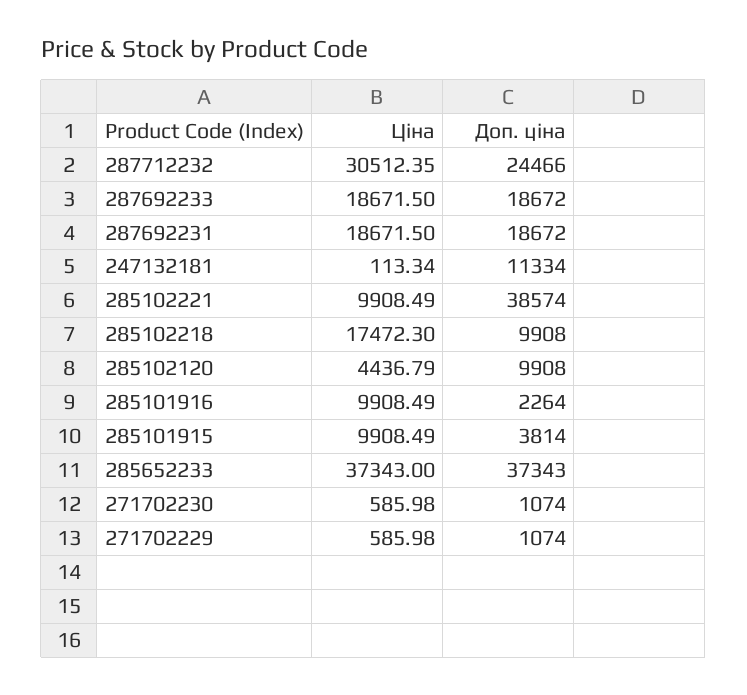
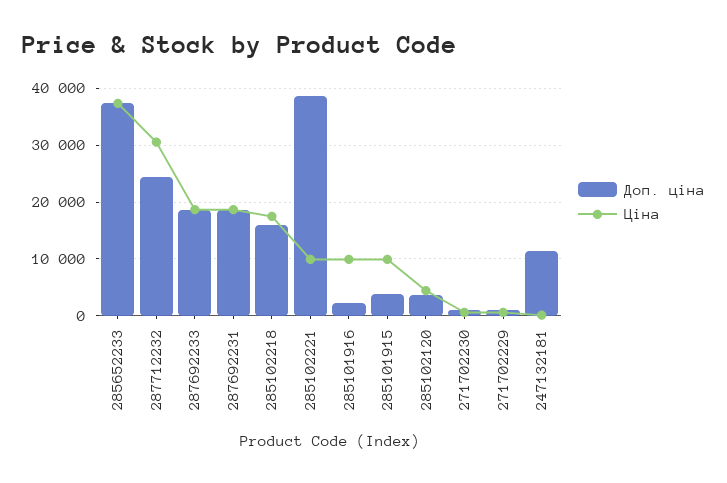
  {
    "Ціна": {
      "287712232": 30512.35,
      "287692233": 18671.5,
      "287692231": 18671.5,
      "247132181": 113.34,
      "285102221": 9908.49,
      "285102218": 17472.3,
      "285102120": 4436.79,
      "285101916": 9908.49,
      "285101915": 9908.49,
      "285652233": 37343,
      "271702230": 585.98,
      "271702229": 585.98
    },
    "Доп. ціна": {
      "287712232": 24466,
      "287692233": 18672,
      "287692231": 18672,
      "247132181": 11334,
      "285102221": 38574,
-     "285102218": 9908,
+     "285102218": 16000,
-     "285102120": 9908,
+     "285102120": 4000,
      "285101916": 2264,
      "285101915": 3814,
      "285652233": 37343,
      "271702230": 1074,
      "271702229": 1074
    }
  }

